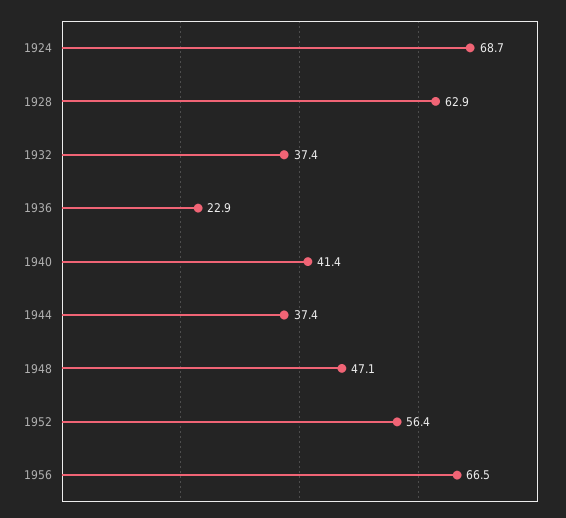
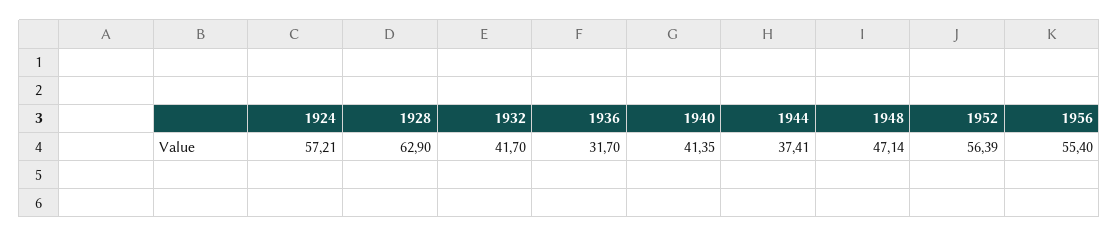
  {
-   "1924": 68.7,
+   "1924": 57.21,
    "1928": 62.9,
-   "1932": 37.4,
+   "1932": 41.7,
-   "1936": 22.9,
+   "1936": 31.7,
    "1940": 41.35,
    "1944": 37.41,
    "1948": 47.14,
    "1952": 56.39,
-   "1956": 66.5
+   "1956": 55.4
  }

